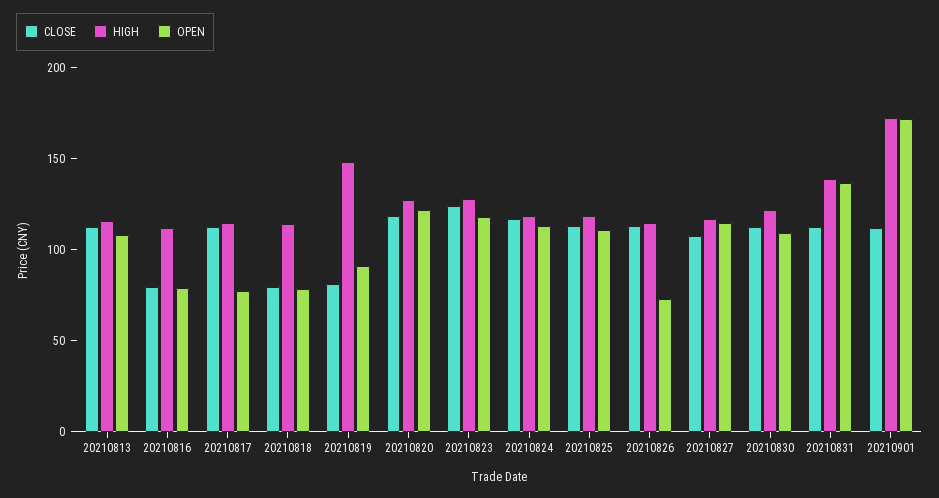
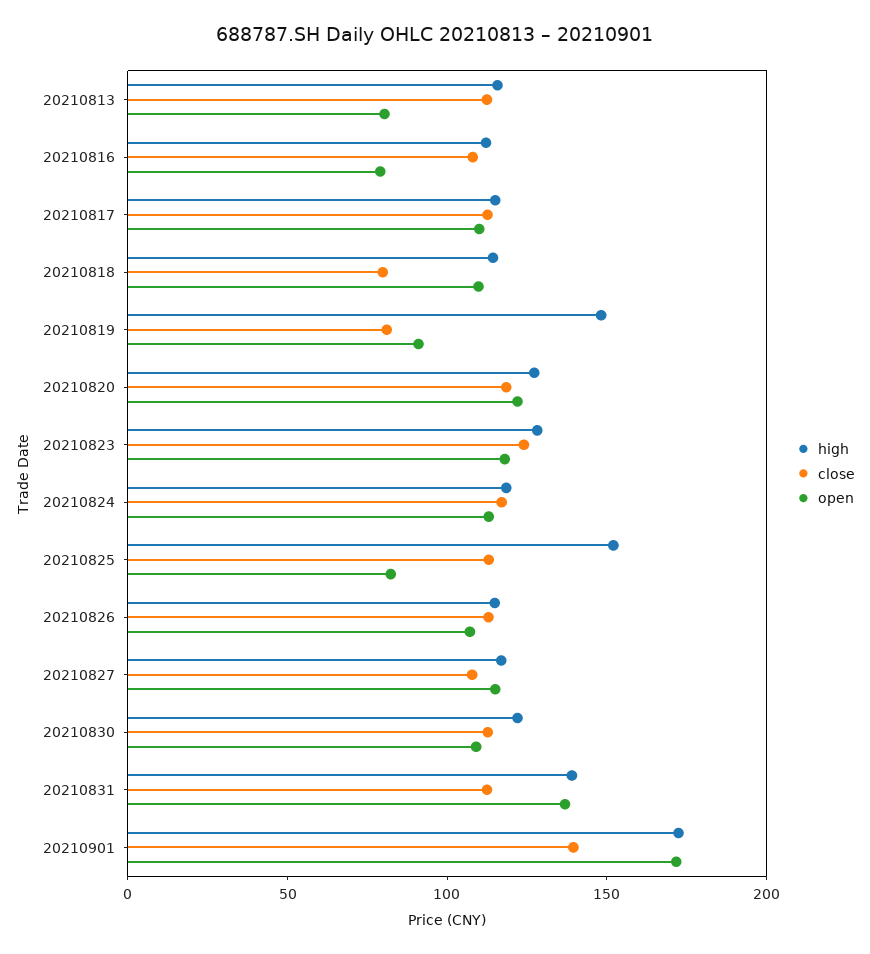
  {
    "CLOSE": {
      "20210813": 110,
-     "20210816": 80,
+     "20210816": 110,
      "20210817": 110,
      "20210818": 80,
      "20210819": 80,
      "20210820": 120,
      "20210823": 120,
      "20210824": 120,
      "20210825": 110,
      "20210826": 110,
      "20210827": 110,
      "20210830": 110,
      "20210831": 110,
-     "20210901": 110
+     "20210901": 140
    },
    "HIGH": {
      "20210813": 120,
      "20210816": 110,
      "20210817": 120,
      "20210818": 110,
      "20210819": 150,
      "20210820": 130,
      "20210823": 130,
      "20210824": 120,
-     "20210825": 120,
+     "20210825": 150,
      "20210826": 110,
      "20210827": 120,
      "20210830": 120,
      "20210831": 140,
      "20210901": 170
    },
    "OPEN": {
-     "20210813": 110,
+     "20210813": 80,
      "20210816": 80,
-     "20210817": 80,
+     "20210817": 110,
-     "20210818": 80,
+     "20210818": 110,
      "20210819": 90,
      "20210820": 120,
      "20210823": 120,
      "20210824": 110,
-     "20210825": 110,
+     "20210825": 80,
-     "20210826": 70,
+     "20210826": 110,
      "20210827": 120,
      "20210830": 110,
      "20210831": 140,
      "20210901": 170
    }
  }

